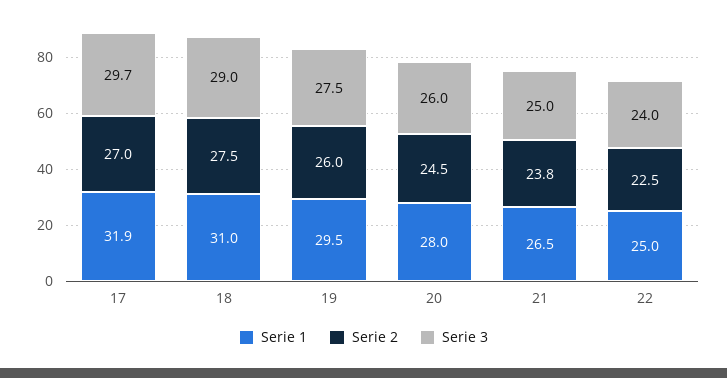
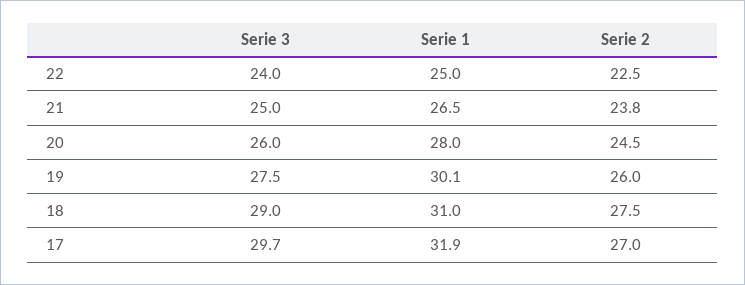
  {
    "Serie 1": {
      "17": 31.9,
      "18": 31,
-     "19": 29.5,
+     "19": 30.1,
      "20": 28,
      "21": 26.5,
      "22": 25
    },
    "Serie 2": {
      "17": 27,
      "18": 27.5,
      "19": 26,
      "20": 24.5,
      "21": 23.8,
      "22": 22.5
    },
    "Serie 3": {
      "17": 29.7,
      "18": 29,
      "19": 27.5,
      "20": 26,
      "21": 25,
      "22": 24
    }
  }

